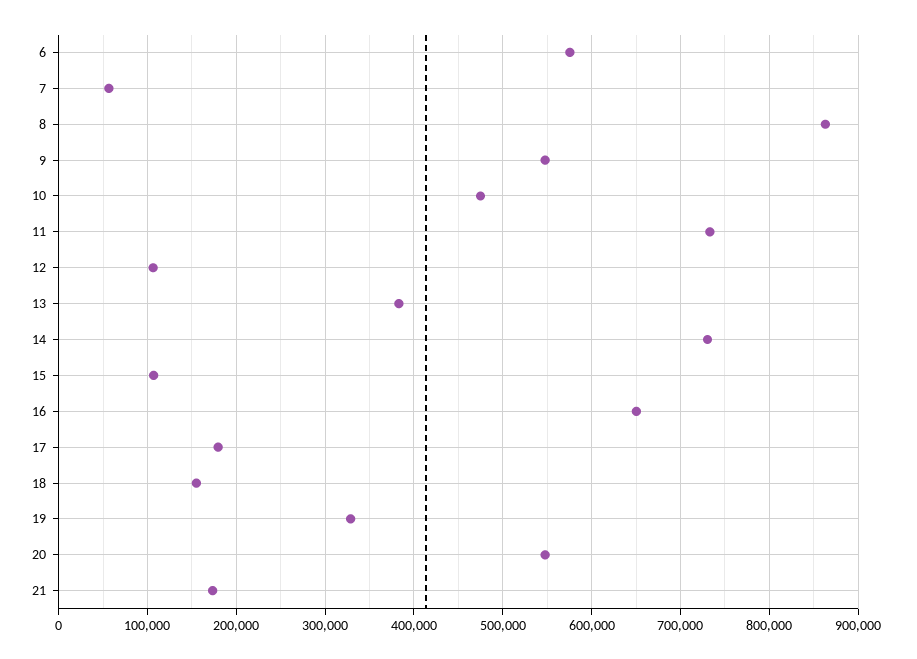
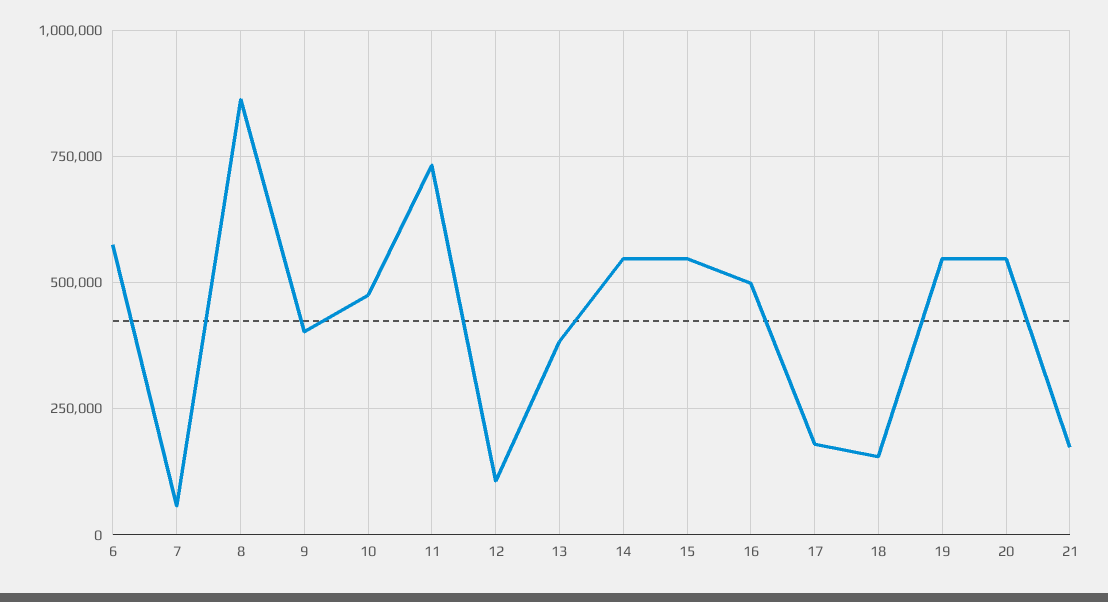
  {
    "6": 580000,
    "7": 60000,
    "8": 860000,
-   "9": 550000,
+   "9": 400000,
    "10": 470000,
    "11": 730000,
    "12": 110000,
    "13": 380000,
-   "14": 730000,
+   "14": 550000,
-   "15": 110000,
+   "15": 550000,
-   "16": 650000,
+   "16": 500000,
    "17": 180000,
    "18": 160000,
-   "19": 330000,
+   "19": 550000,
    "20": 550000,
    "21": 170000
  }

